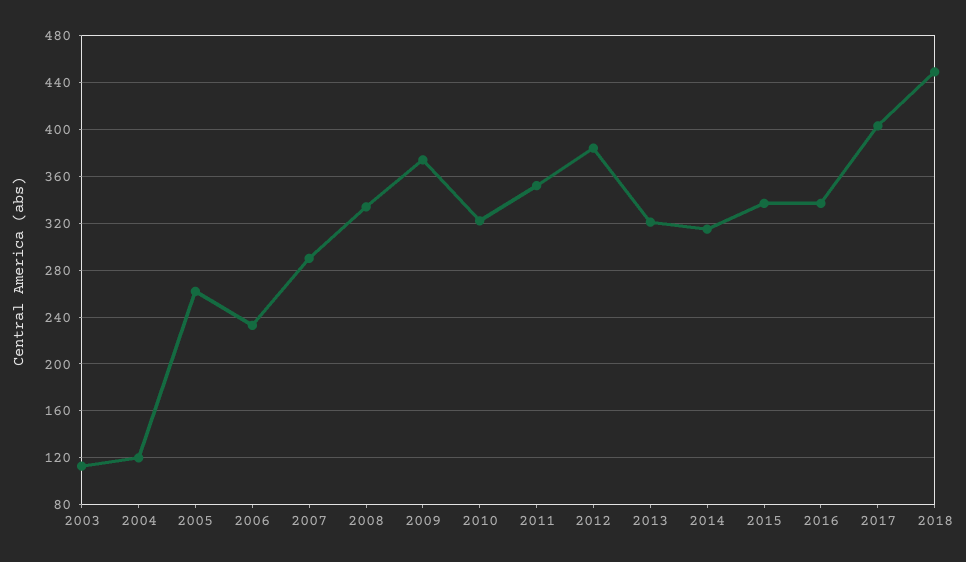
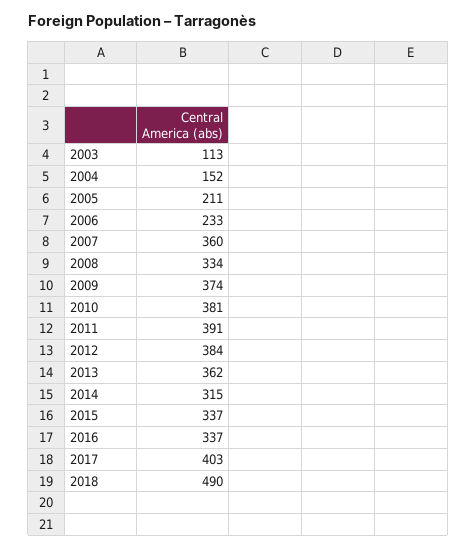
  {
    "2003": 113,
-   "2004": 120,
+   "2004": 152,
-   "2005": 260,
+   "2005": 211,
    "2006": 233,
-   "2007": 290,
+   "2007": 360,
    "2008": 334,
    "2009": 374,
-   "2010": 320,
+   "2010": 381,
-   "2011": 350,
+   "2011": 391,
    "2012": 384,
-   "2013": 320,
+   "2013": 362,
    "2014": 315,
    "2015": 337,
    "2016": 337,
    "2017": 403,
-   "2018": 450
+   "2018": 490
  }

